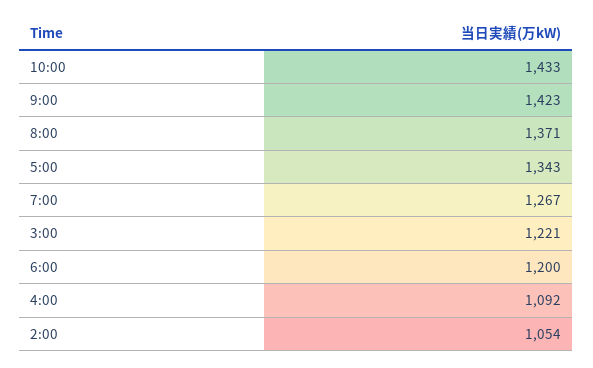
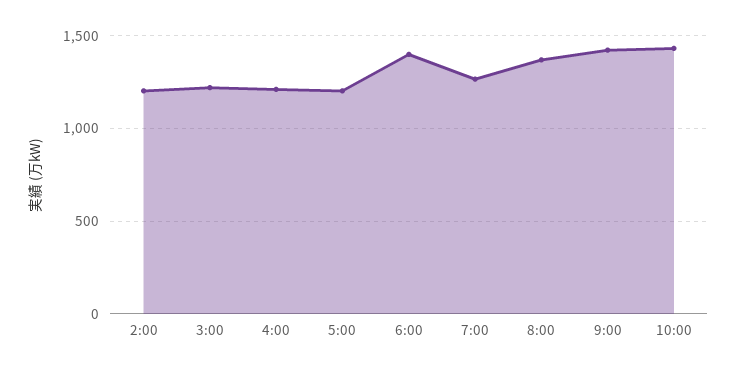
  {
    "10:00": 1433,
    "9:00": 1423,
    "8:00": 1371,
-   "5:00": 1343,
+   "5:00": 1200,
    "7:00": 1267,
    "3:00": 1221,
-   "6:00": 1200,
+   "6:00": 1400,
-   "4:00": 1092,
+   "4:00": 1200,
-   "2:00": 1054
+   "2:00": 1200
  }

